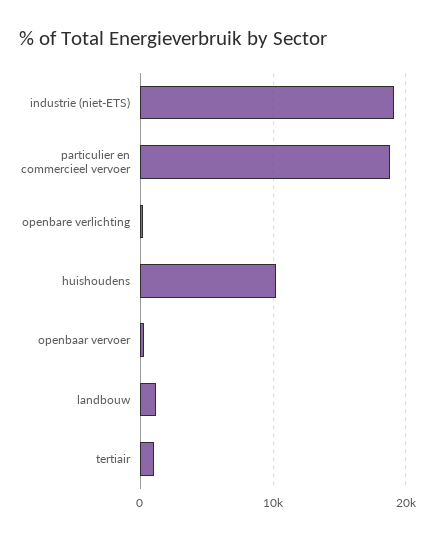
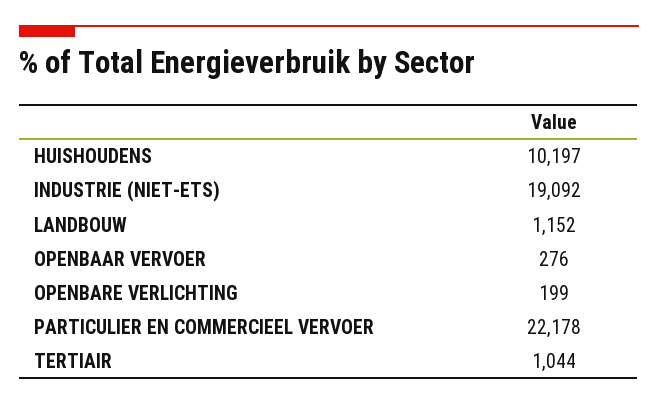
  {
    "industrie (niet-ETS)": 19092,
-   "particulier en commercieel vervoer": 19000,
+   "particulier en commercieel vervoer": 22178,
    "openbare verlichting": 199,
    "huishoudens": 10197,
    "openbaar vervoer": 276,
    "landbouw": 1152,
    "tertiair": 1044
  }

